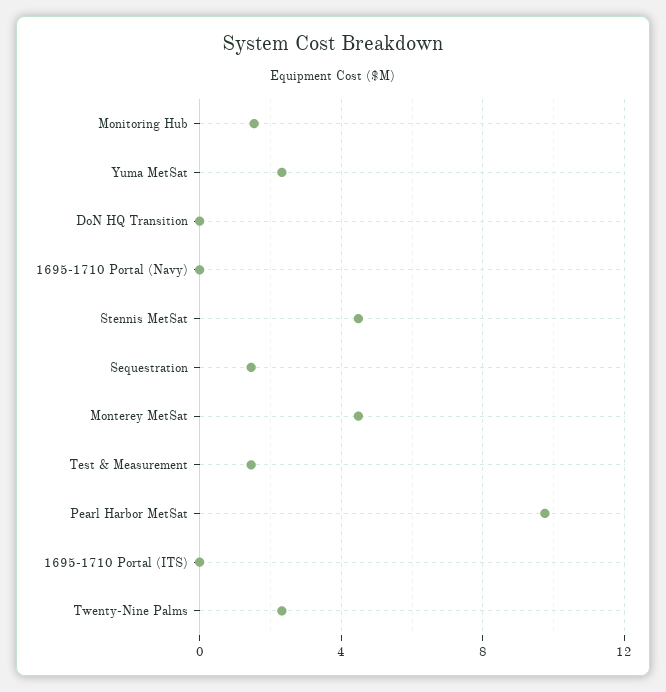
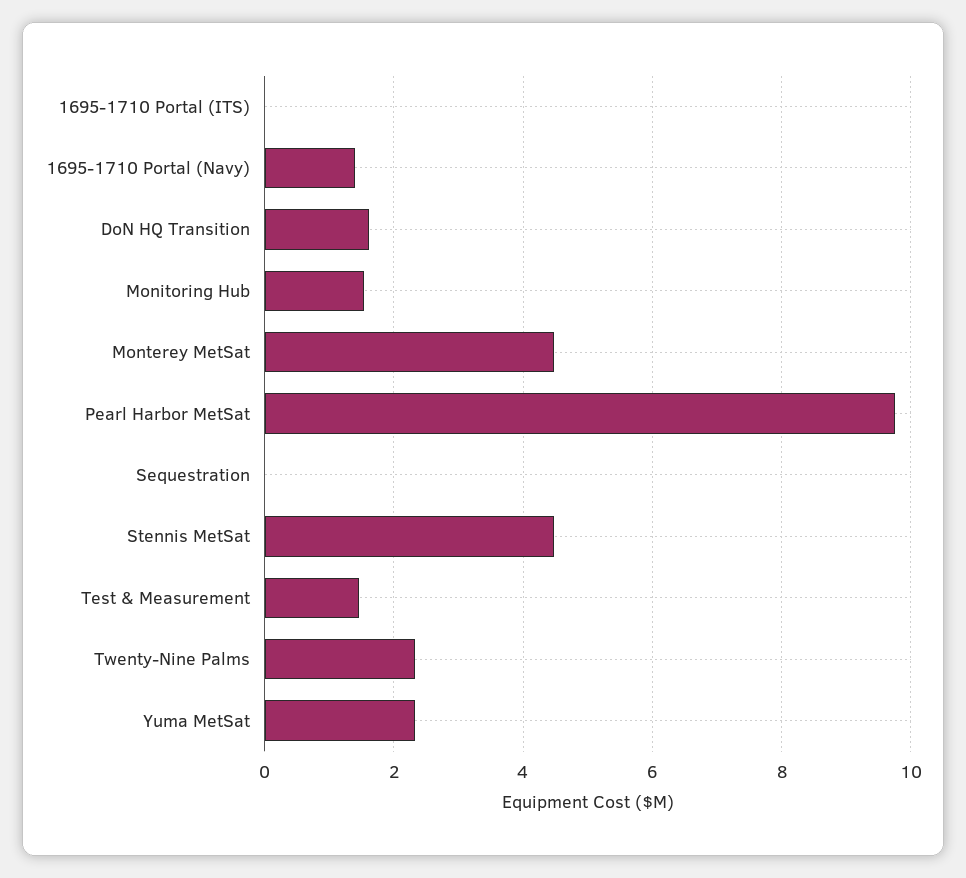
  {
    "Monitoring Hub": 1.6,
    "Yuma MetSat": 2.4,
-   "DoN HQ Transition": 0,
+   "DoN HQ Transition": 1.6,
-   "1695-1710 Portal (Navy)": 0,
+   "1695-1710 Portal (Navy)": 1.4,
    "Stennis MetSat": 4.4,
-   "Sequestration": 1.5,
+   "Sequestration": 0,
    "Monterey MetSat": 4.4,
    "Test & Measurement": 1.4,
    "Pearl Harbor MetSat": 9.8,
    "1695-1710 Portal (ITS)": 0,
    "Twenty-Nine Palms": 2.4
  }

